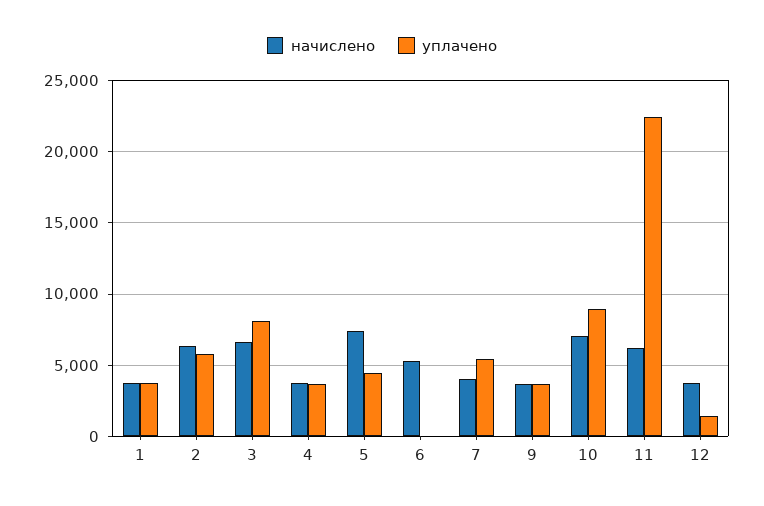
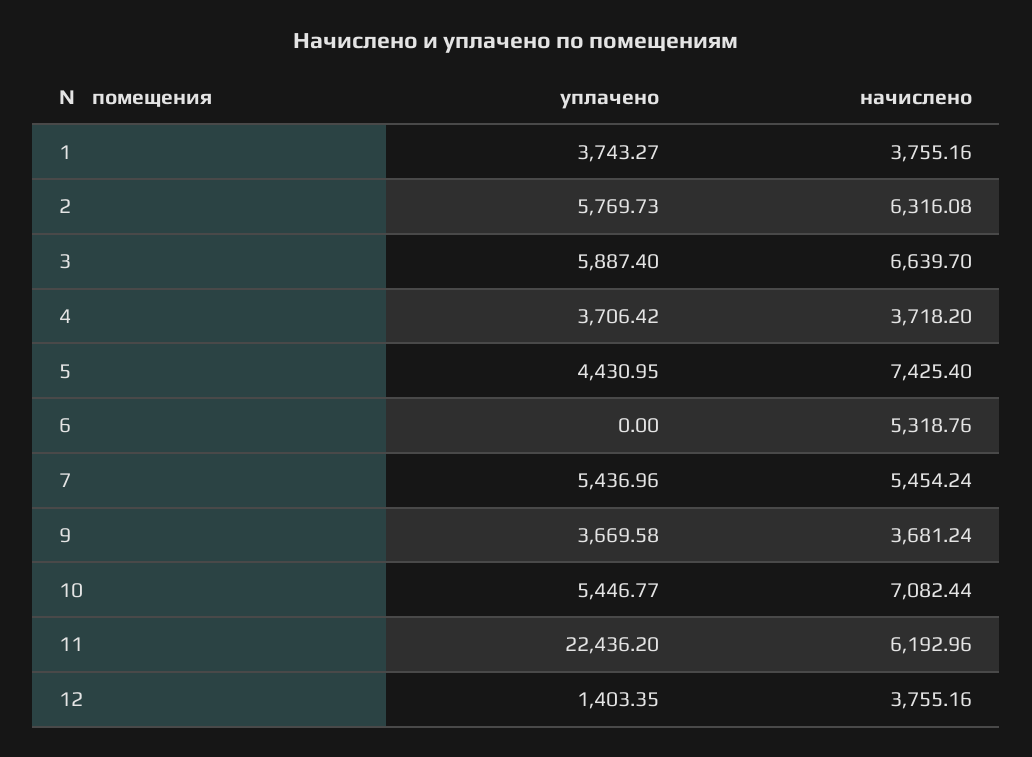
  {
    "начислено": {
      "1": 3755.16,
      "2": 6316.08,
      "3": 6639.7,
      "4": 3718.2,
      "5": 7425.4,
      "6": 5318.76,
-     "7": 4000,
+     "7": 5454.24,
      "9": 3681.24,
      "10": 7082.44,
      "11": 6192.96,
      "12": 3755.16
    },
    "уплачено": {
      "1": 3743.27,
      "2": 5769.73,
-     "3": 8000,
+     "3": 5887.4,
      "4": 3706.42,
      "5": 4430.95,
      "6": 0,
      "7": 5436.96,
      "9": 3669.58,
-     "10": 9000,
+     "10": 5446.77,
      "11": 22436.2,
      "12": 1403.35
    }
  }

